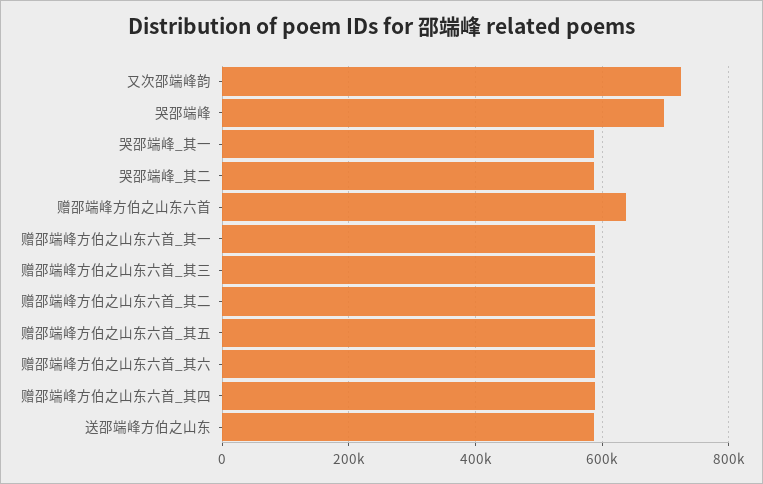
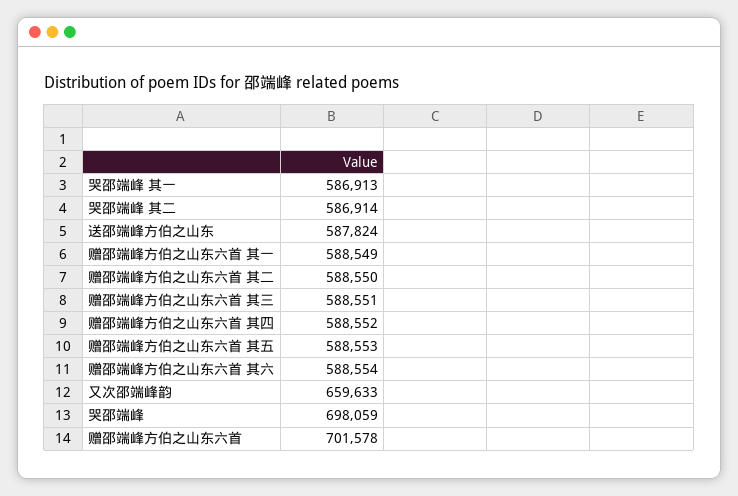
  {
-   "又次邵端峰韵": 720000,
+   "又次邵端峰韵": 659633,
    "哭邵端峰": 698059,
    "哭邵端峰_其一": 586913,
    "哭邵端峰_其二": 586914,
-   "赠邵端峰方伯之山东六首": 640000,
+   "赠邵端峰方伯之山东六首": 701578,
    "赠邵端峰方伯之山东六首_其一": 588549,
    "赠邵端峰方伯之山东六首_其三": 588551,
    "赠邵端峰方伯之山东六首_其二": 588550,
    "赠邵端峰方伯之山东六首_其五": 588553,
    "赠邵端峰方伯之山东六首_其六": 588554,
    "赠邵端峰方伯之山东六首_其四": 588552,
    "送邵端峰方伯之山东": 587824
  }

